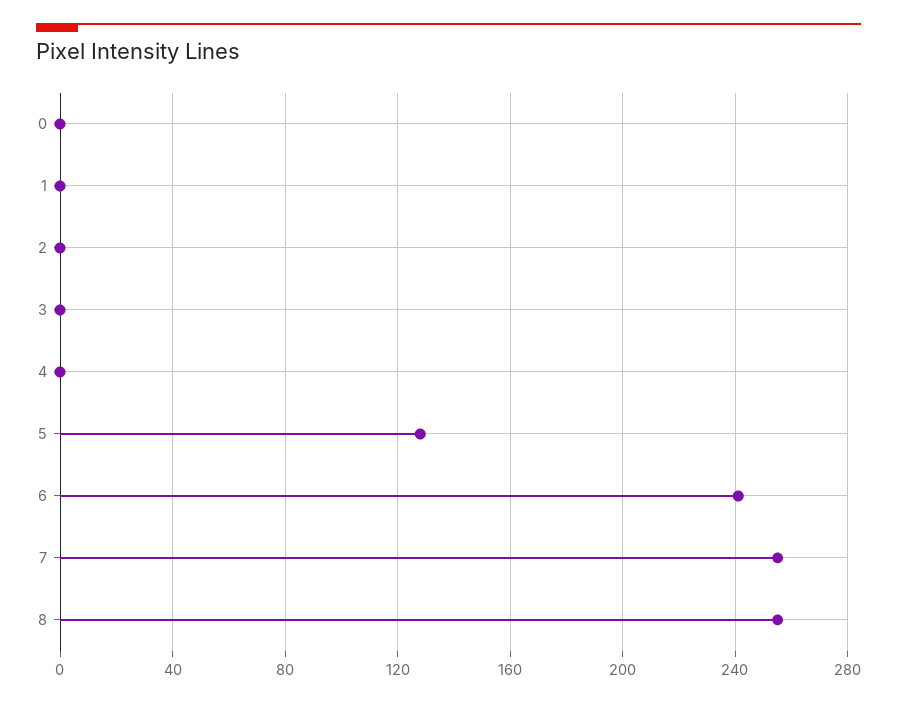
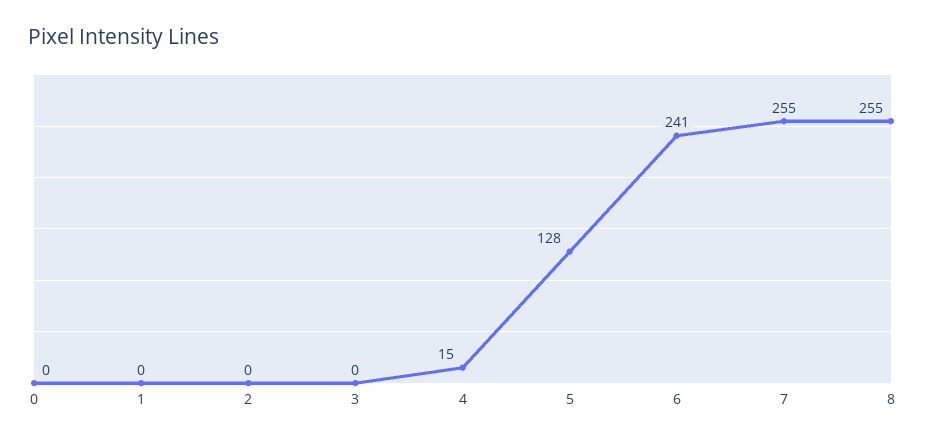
  {
    "0": 0,
    "1": 0,
    "2": 0,
    "3": 0,
-   "4": 0,
+   "4": 15,
    "5": 128,
    "6": 241,
    "7": 255,
    "8": 255
  }

